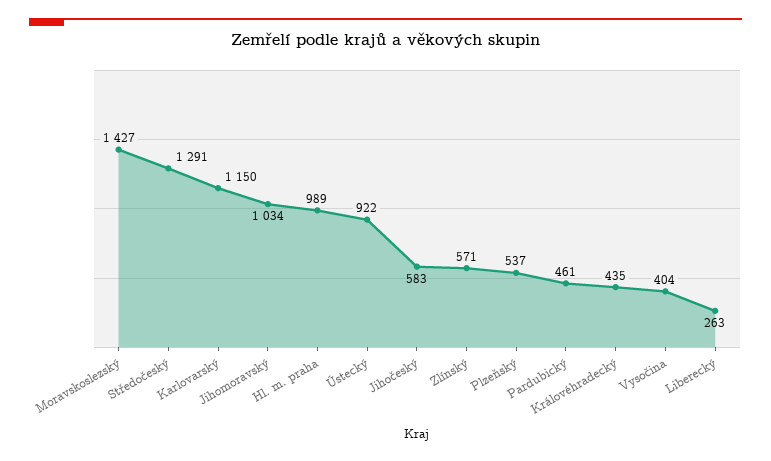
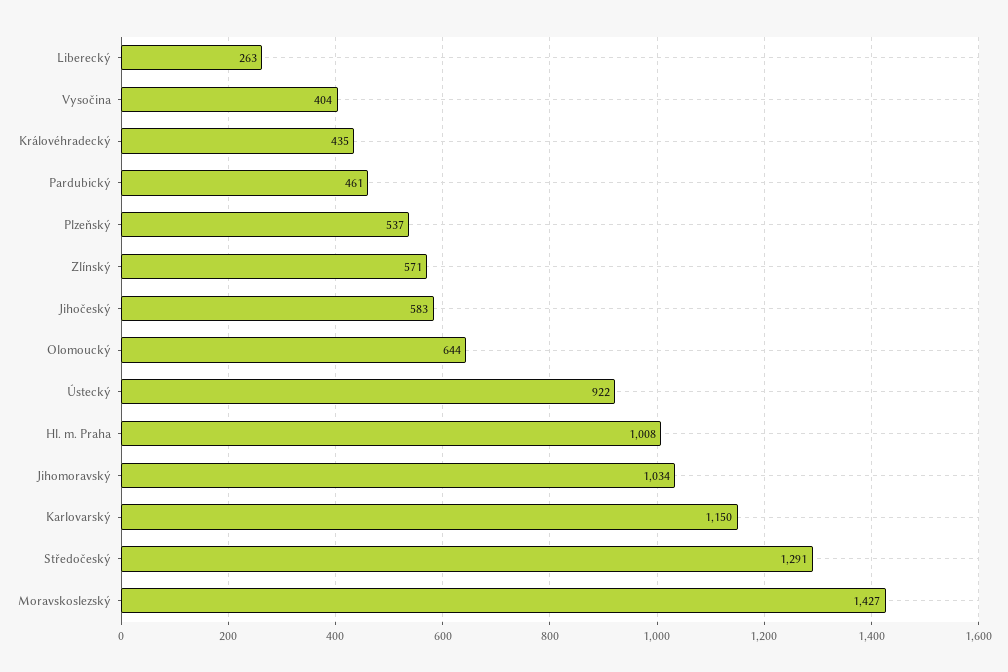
  {
    "Moravskoslezský": 1427,
    "Středočeský": 1291,
    "Karlovarský": 1150,
    "Jihomoravský": 1034,
-   "Hl. m. praha": 989,
+   "Hl. m. praha": 1008,
    "Ústecký": 922,
    "Jihočeský": 583,
    "Zlínský": 571,
    "Plzeňský": 537,
    "Pardubický": 461,
    "Královéhradecký": 435,
    "Vysočina": 404,
-   "Liberecký": 263
+   "Liberecký": 263,
+   "Olomoucký": 644
  }

